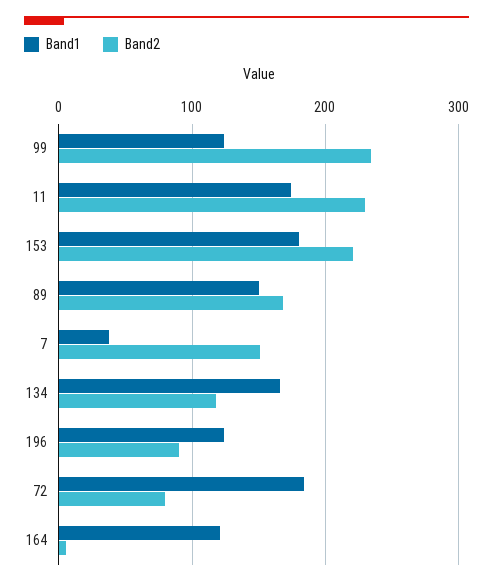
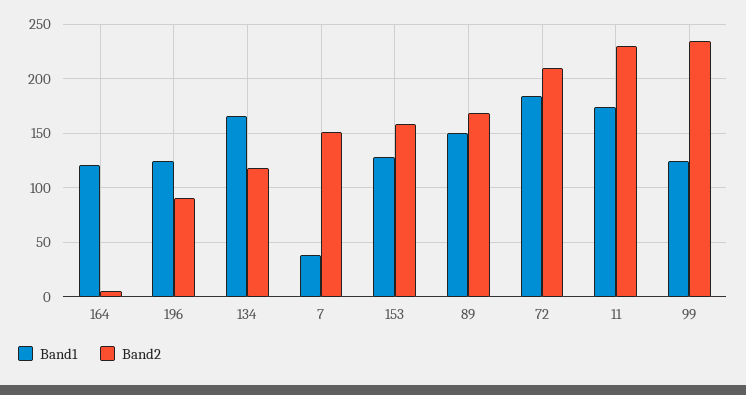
  {
    "Band1": {
      "99": 120,
      "11": 170,
-     "153": 180,
+     "153": 130,
      "89": 150,
      "7": 40,
      "134": 170,
      "196": 120,
      "72": 180,
      "164": 120
    },
    "Band2": {
      "99": 230,
      "11": 230,
-     "153": 220,
+     "153": 160,
      "89": 170,
      "7": 150,
      "134": 120,
      "196": 90,
-     "72": 80,
+     "72": 210,
      "164": 10
    }
  }

